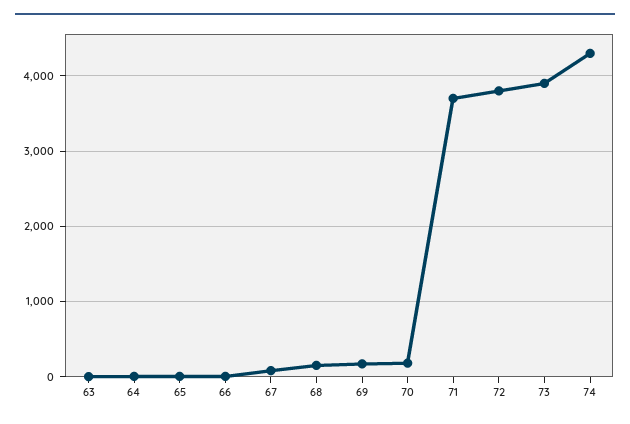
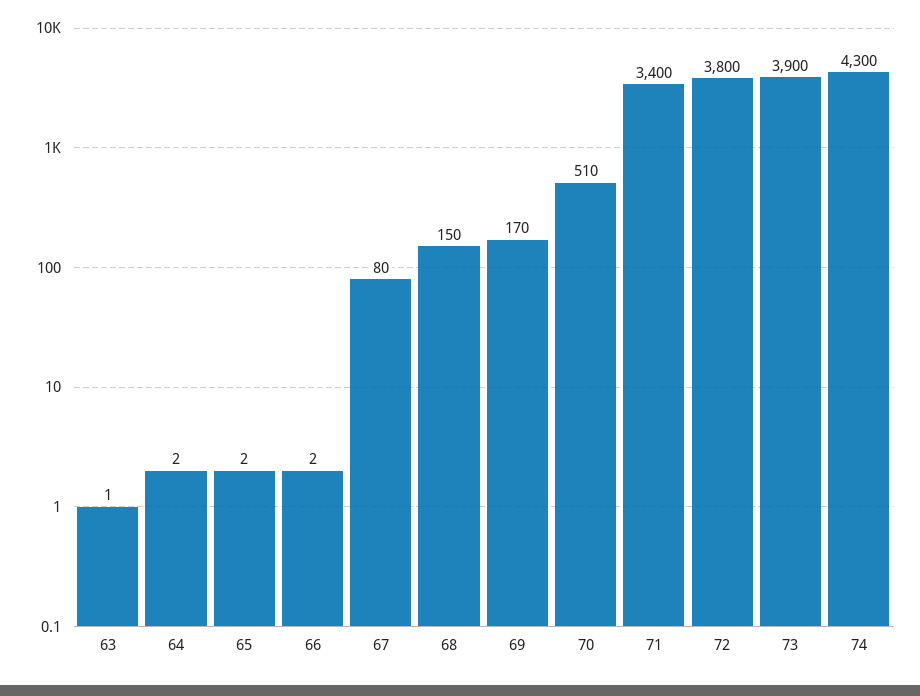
  {
    "63": 1,
    "64": 2,
    "65": 2,
    "66": 2,
    "67": 80,
    "68": 150,
    "69": 170,
-   "70": 200,
+   "70": 510,
-   "71": 3700,
+   "71": 3400,
    "72": 3800,
    "73": 3900,
    "74": 4300
  }

